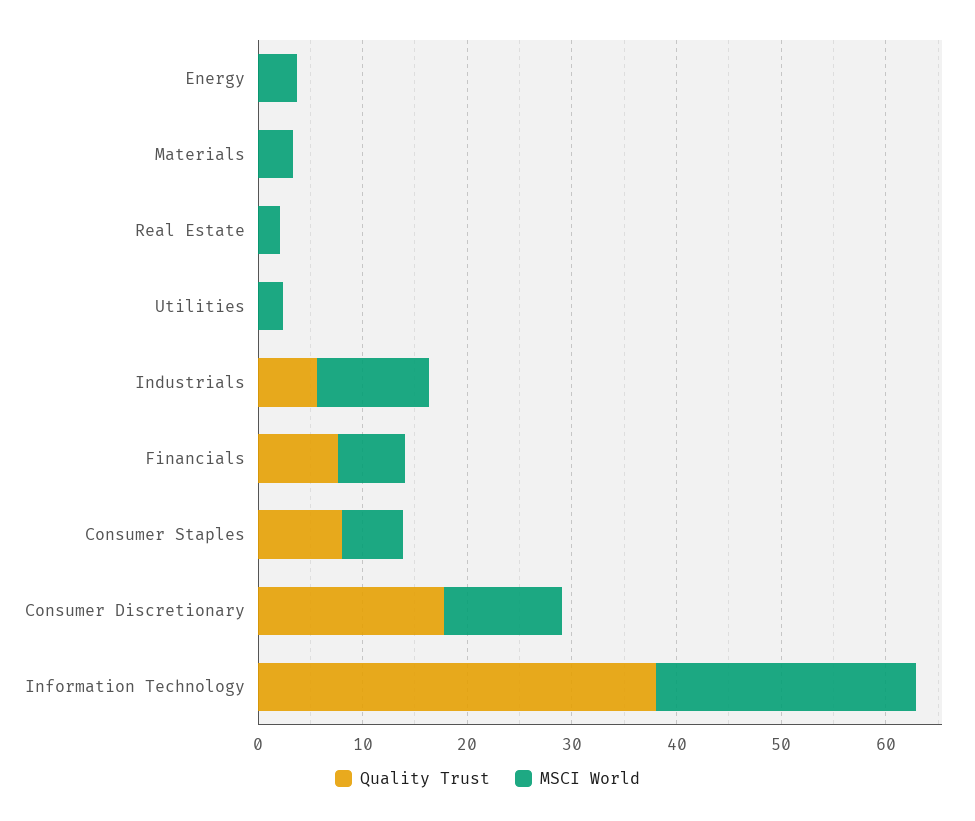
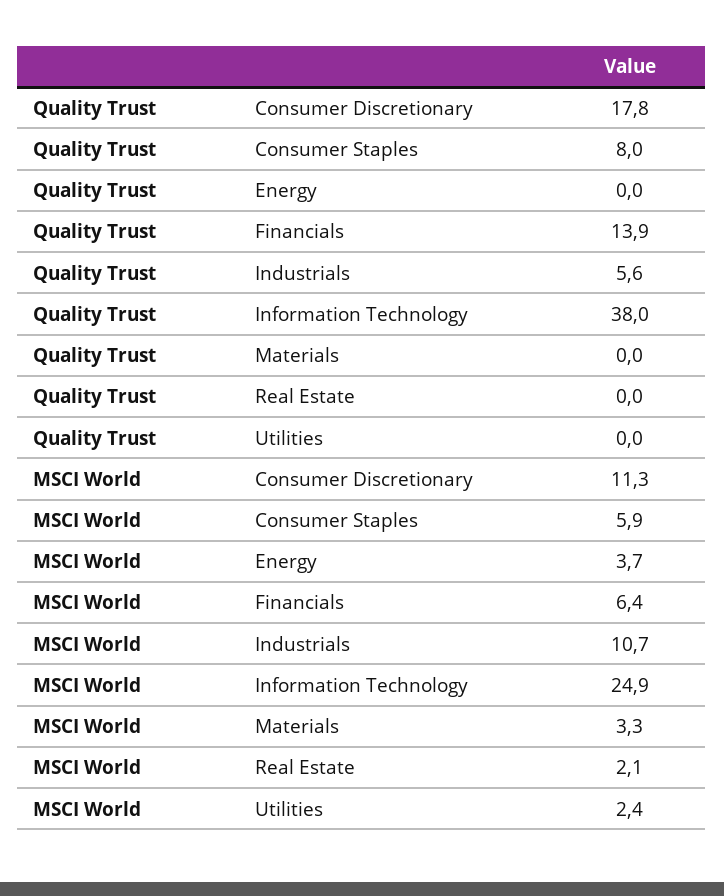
  {
    "Quality Trust": {
      "Energy": 0,
      "Materials": 0,
      "Real Estate": 0,
      "Utilities": 0,
      "Industrials": 5.6,
-     "Financials": 8,
+     "Financials": 13.9,
      "Consumer Staples": 8,
      "Consumer Discretionary": 17.8,
      "Information Technology": 38
    },
    "MSCI World": {
      "Energy": 3.7,
      "Materials": 3.3,
      "Real Estate": 2.1,
      "Utilities": 2.4,
      "Industrials": 10.7,
      "Financials": 6.4,
      "Consumer Staples": 5.9,
      "Consumer Discretionary": 11.3,
      "Information Technology": 24.9
    }
  }

